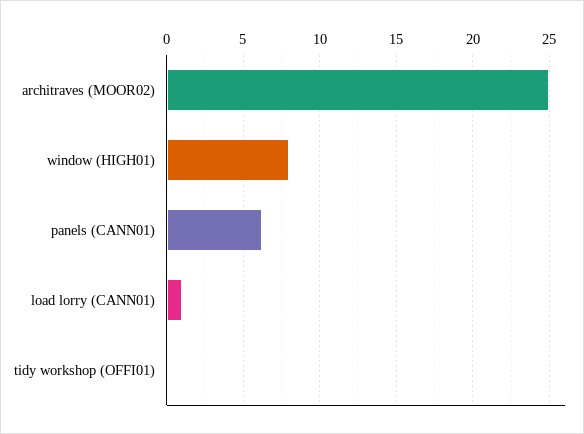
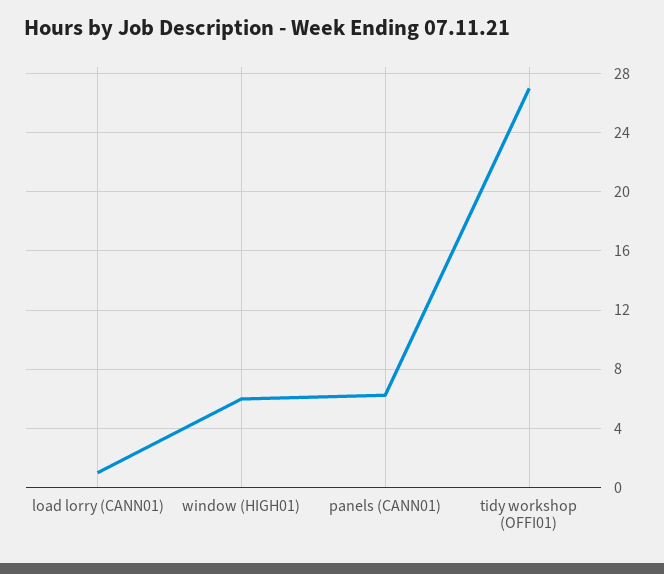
  {
-   "architraves (MOOR02)": 25,
-   "window (HIGH01)": 8,
+   "window (HIGH01)": 6,
    "panels (CANN01)": 6.5,
    "load lorry (CANN01)": 1,
-   "tidy workshop (OFFI01)": 0
+   "tidy workshop (OFFI01)": 27
  }

